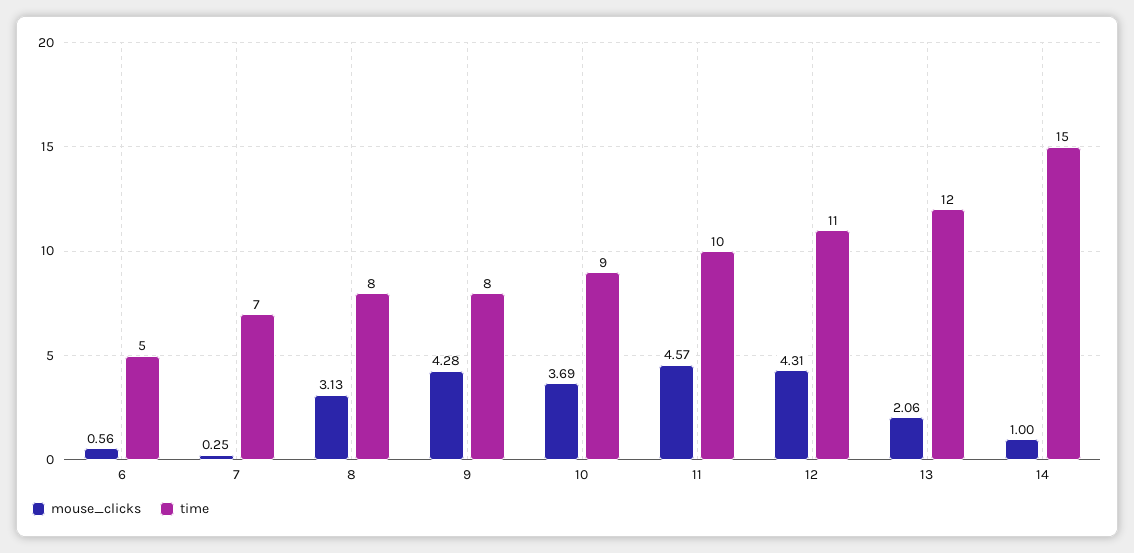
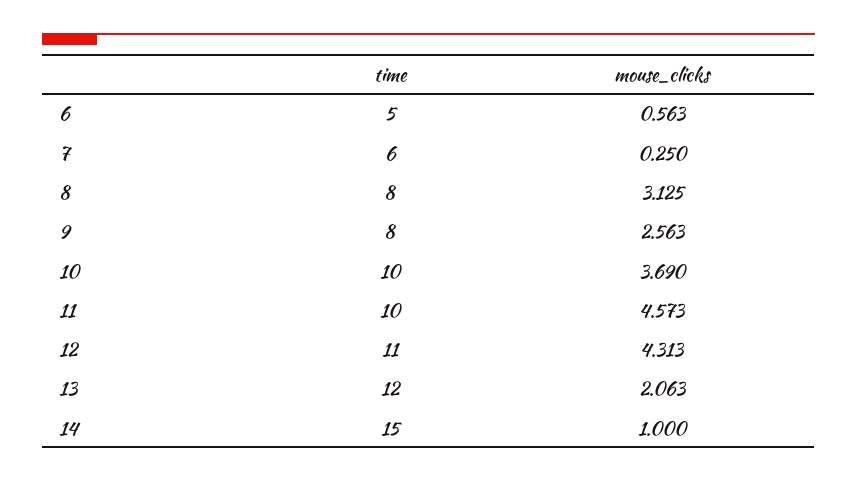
  {
    "mouse_clicks": {
      "6": 0.563,
      "7": 0.25,
      "8": 3.125,
-     "9": 4.28,
+     "9": 2.563,
      "10": 3.69,
      "11": 4.573,
      "12": 4.313,
      "13": 2.063,
      "14": 1
    },
    "time": {
      "6": 5,
-     "7": 7,
+     "7": 6,
      "8": 8,
      "9": 8,
-     "10": 9,
+     "10": 10,
      "11": 10,
      "12": 11,
      "13": 12,
      "14": 15
    }
  }

